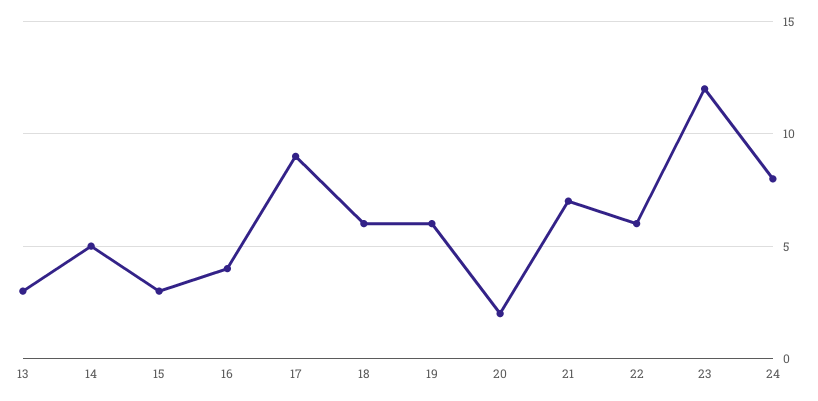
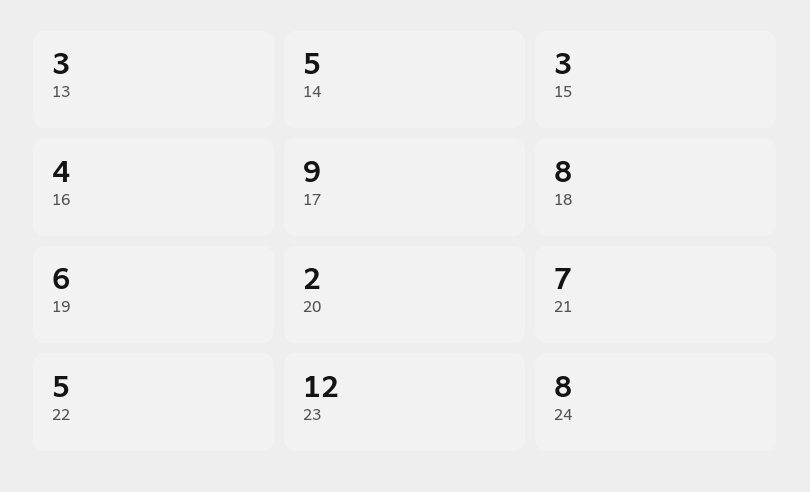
  {
    "13": 3,
    "14": 5,
    "15": 3,
    "16": 4,
    "17": 9,
-   "18": 6,
+   "18": 8,
    "19": 6,
    "20": 2,
    "21": 7,
-   "22": 6,
+   "22": 5,
    "23": 12,
    "24": 8
  }

